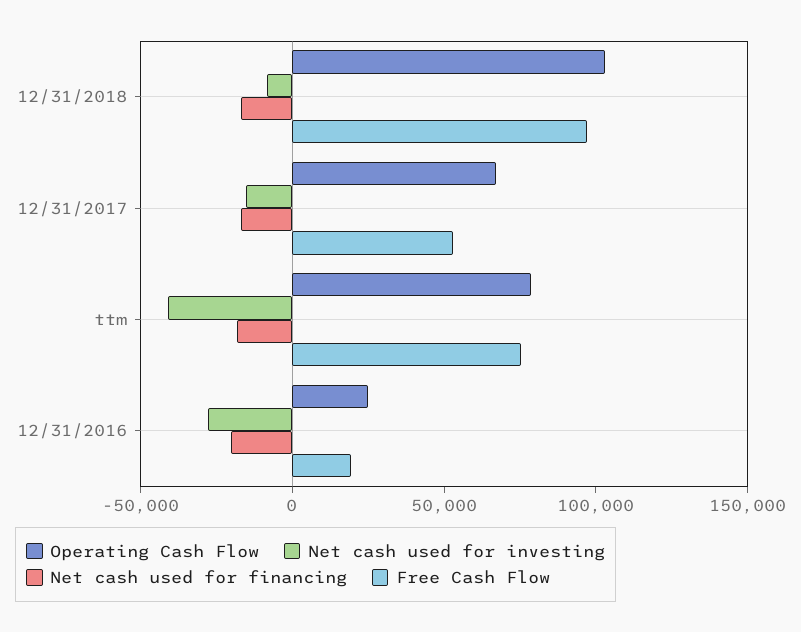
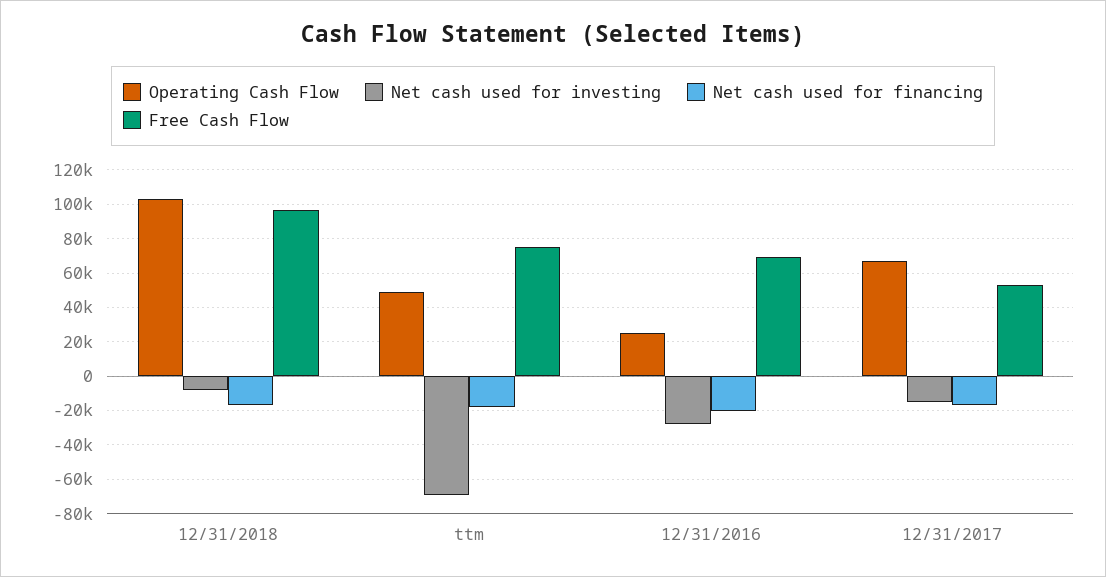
  {
    "Operating Cash Flow": {
      "12/31/2018": 105000,
      "12/31/2017": 65000,
-     "ttm": 80000,
+     "ttm": 50000,
      "12/31/2016": 25000
    },
    "Net cash used for investing": {
      "12/31/2018": -10000,
      "12/31/2017": -15000,
-     "ttm": -40000,
+     "ttm": -70000,
      "12/31/2016": -30000
    },
    "Net cash used for financing": {
      "12/31/2018": -15000,
      "12/31/2017": -15000,
      "ttm": -20000,
      "12/31/2016": -20000
    },
    "Free Cash Flow": {
      "12/31/2018": 95000,
      "12/31/2017": 55000,
      "ttm": 75000,
-     "12/31/2016": 20000
+     "12/31/2016": 70000
    }
  }

